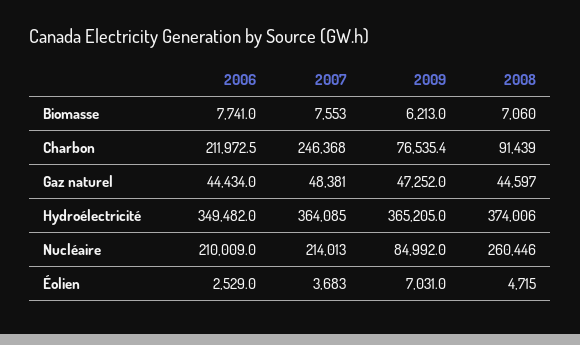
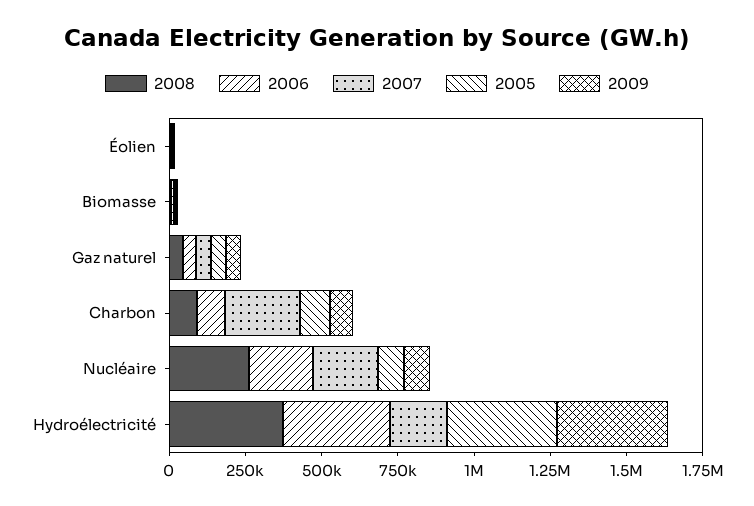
  {
    "2006": {
      "Biomasse": 7741,
-     "Charbon": 211972.5,
+     "Charbon": 100000,
      "Gaz naturel": 44434,
      "Hydroélectricité": 349482,
      "Nucléaire": 210009,
      "Éolien": 2529
    },
    "2007": {
      "Biomasse": 7553,
      "Charbon": 246368,
      "Gaz naturel": 48381,
-     "Hydroélectricité": 364085,
+     "Hydroélectricité": 200000,
      "Nucléaire": 214013,
      "Éolien": 3683
    },
    "2009": {
      "Biomasse": 6213,
      "Charbon": 76535.4,
      "Gaz naturel": 47252,
      "Hydroélectricité": 365205,
      "Nucléaire": 84992,
      "Éolien": 7031
    },
    "2008": {
      "Biomasse": 7060,
      "Charbon": 91439,
      "Gaz naturel": 44597,
      "Hydroélectricité": 374006,
      "Nucléaire": 260446,
      "Éolien": 4715
-   }
+   },
+   "2005": {
+     "Éolien": 0,
+     "Biomasse": 0,
+     "Gaz naturel": 50000,
+     "Charbon": 100000,
+     "Nucléaire": 100000,
+     "Hydroélectricité": 350000
+   }
  }

